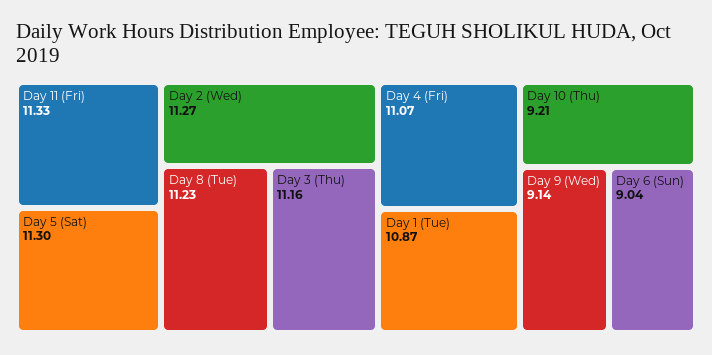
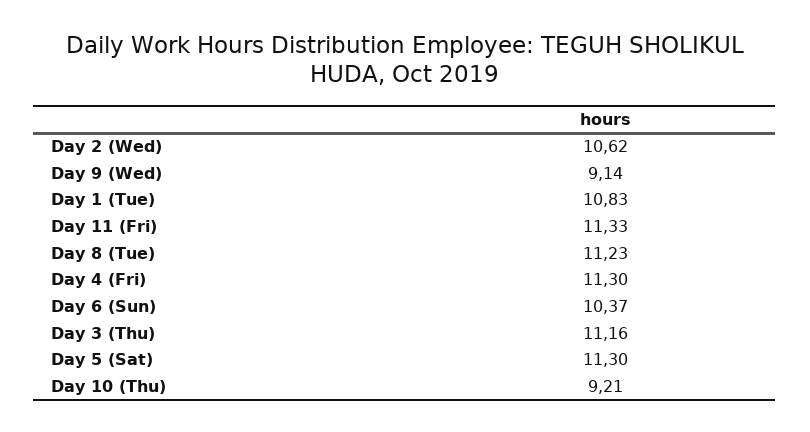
  {
    "Day 11 (Fri)": 11.33,
    "Day 5 (Sat)": 11.3,
-   "Day 2 (Wed)": 11.27,
+   "Day 2 (Wed)": 10.62,
    "Day 8 (Tue)": 11.23,
    "Day 3 (Thu)": 11.16,
-   "Day 4 (Fri)": 11.07,
+   "Day 4 (Fri)": 11.3,
-   "Day 1 (Tue)": 10.87,
+   "Day 1 (Tue)": 10.83,
    "Day 10 (Thu)": 9.21,
    "Day 9 (Wed)": 9.14,
-   "Day 6 (Sun)": 9.04
+   "Day 6 (Sun)": 10.37
  }

